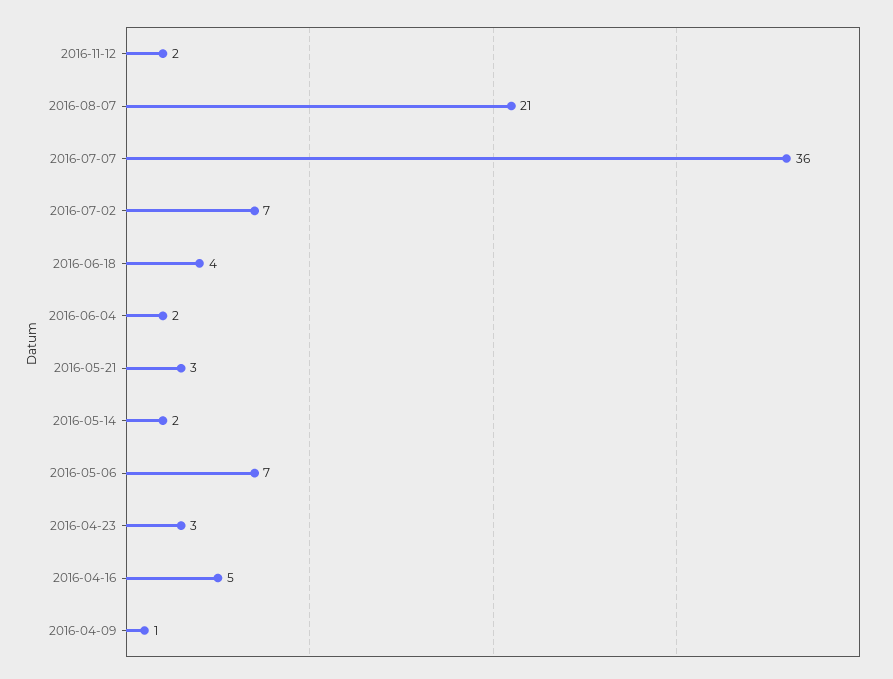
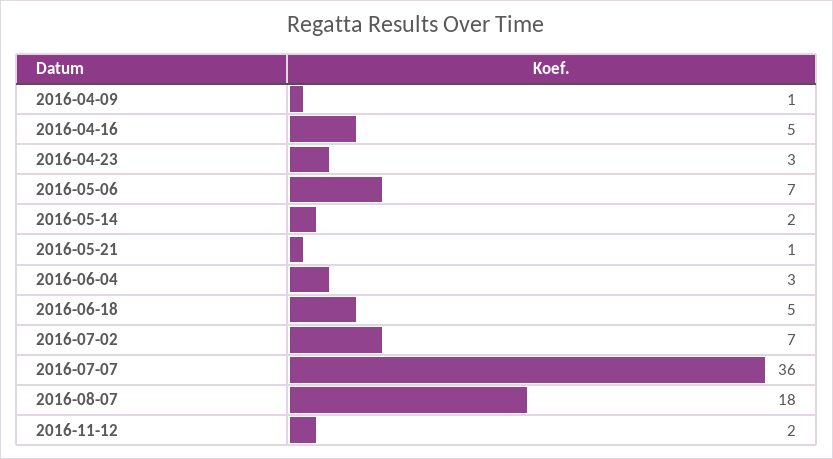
  {
    "2016-11-12": 2,
-   "2016-08-07": 21,
+   "2016-08-07": 18,
    "2016-07-07": 36,
    "2016-07-02": 7,
-   "2016-06-18": 4,
+   "2016-06-18": 5,
-   "2016-06-04": 2,
+   "2016-06-04": 3,
-   "2016-05-21": 3,
+   "2016-05-21": 1,
    "2016-05-14": 2,
    "2016-05-06": 7,
    "2016-04-23": 3,
    "2016-04-16": 5,
    "2016-04-09": 1
  }

